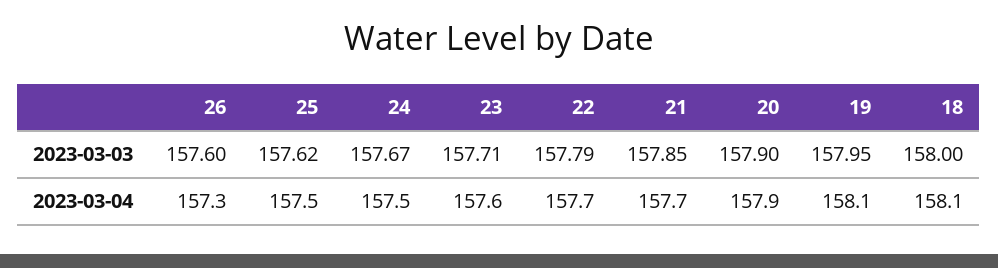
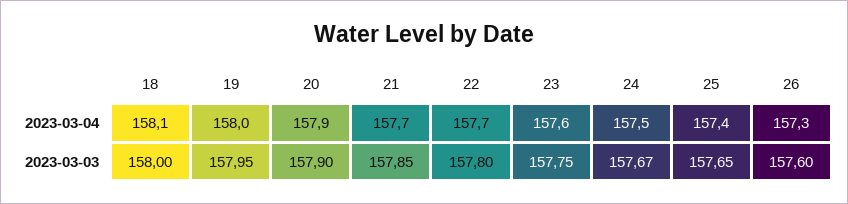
  {
    "26": {
      "2023-03-03": 157.6,
      "2023-03-04": 157.3
    },
    "25": {
-     "2023-03-03": 157.62,
+     "2023-03-03": 157.65,
-     "2023-03-04": 157.5
+     "2023-03-04": 157.4
    },
    "24": {
      "2023-03-03": 157.67,
      "2023-03-04": 157.5
    },
    "23": {
-     "2023-03-03": 157.71,
+     "2023-03-03": 157.75,
      "2023-03-04": 157.6
    },
    "22": {
-     "2023-03-03": 157.79,
+     "2023-03-03": 157.8,
      "2023-03-04": 157.7
    },
    "21": {
      "2023-03-03": 157.85,
      "2023-03-04": 157.7
    },
    "20": {
      "2023-03-03": 157.9,
      "2023-03-04": 157.9
    },
    "19": {
      "2023-03-03": 157.95,
-     "2023-03-04": 158.1
+     "2023-03-04": 158
    },
    "18": {
      "2023-03-03": 158,
      "2023-03-04": 158.1
    }
  }

